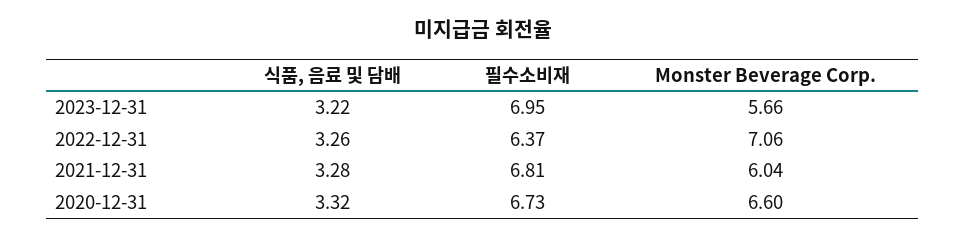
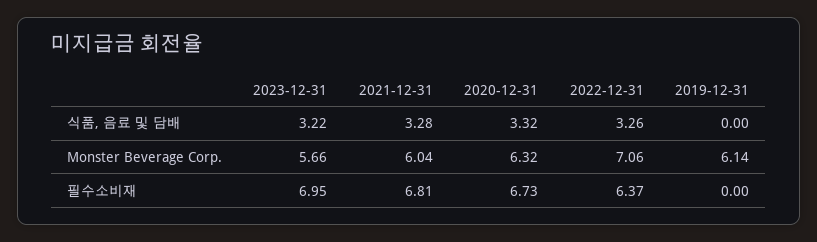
  {
    "식품, 음료 및 담배": {
      "2023-12-31": 3.22,
      "2022-12-31": 3.26,
      "2021-12-31": 3.28,
-     "2020-12-31": 3.32
+     "2020-12-31": 3.32,
+     "2019-12-31": 0
    },
    "필수소비재": {
      "2023-12-31": 6.95,
      "2022-12-31": 6.37,
      "2021-12-31": 6.81,
-     "2020-12-31": 6.73
+     "2020-12-31": 6.73,
+     "2019-12-31": 0
    },
    "Monster Beverage Corp.": {
      "2023-12-31": 5.66,
      "2022-12-31": 7.06,
      "2021-12-31": 6.04,
-     "2020-12-31": 6.6
+     "2020-12-31": 6.32,
+     "2019-12-31": 6.14
    }
  }

